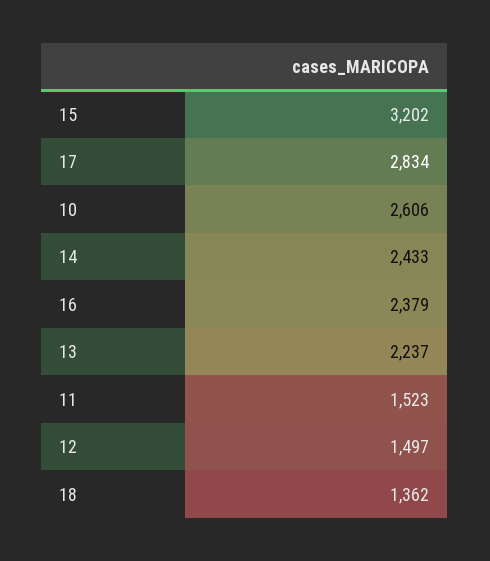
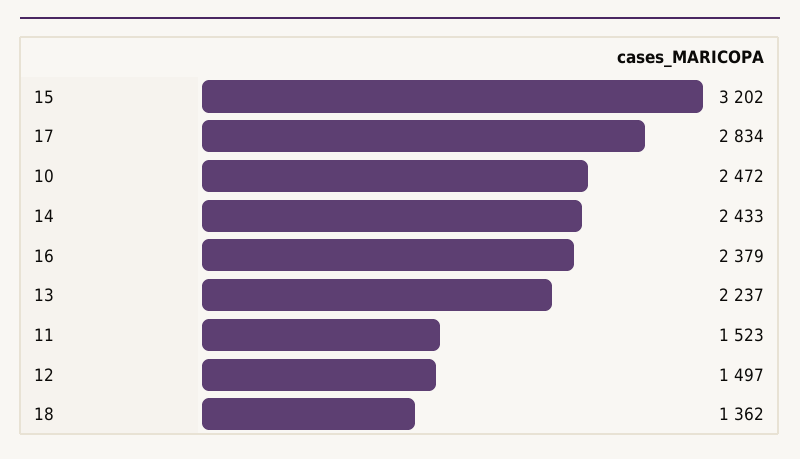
  {
    "15": 3202,
    "17": 2834,
-   "10": 2606,
+   "10": 2472,
    "14": 2433,
    "16": 2379,
    "13": 2237,
    "11": 1523,
    "12": 1497,
    "18": 1362
  }

